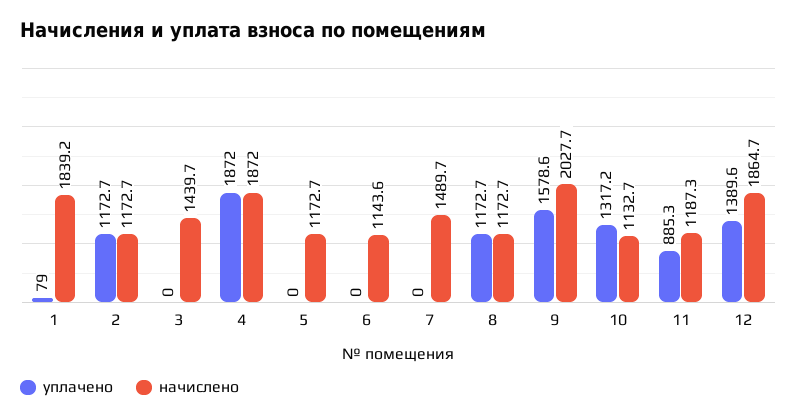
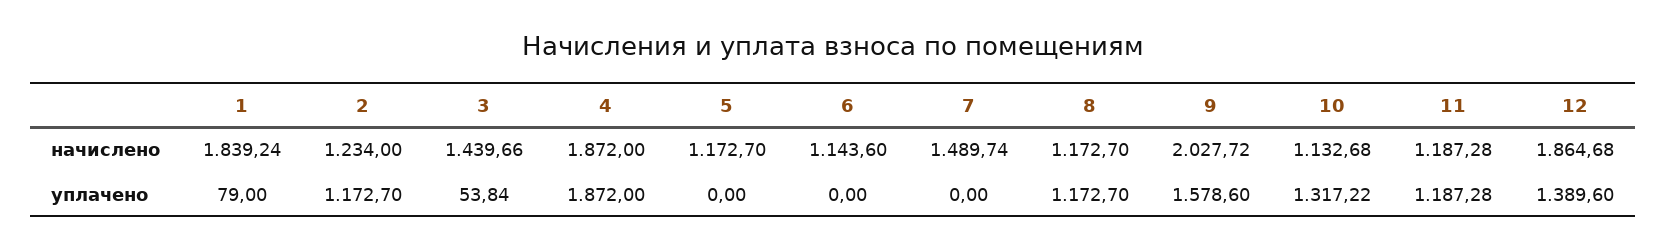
  {
    "уплачено": {
      "1": 79,
      "2": 1172.7,
-     "3": 0,
+     "3": 53.84,
      "4": 1872,
      "5": 0,
      "6": 0,
      "7": 0,
      "8": 1172.7,
      "9": 1578.6,
      "10": 1317.22,
-     "11": 885.3,
+     "11": 1187.28,
      "12": 1389.6
    },
    "начислено": {
      "1": 1839.24,
-     "2": 1172.7,
+     "2": 1234,
      "3": 1439.66,
      "4": 1872,
      "5": 1172.7,
      "6": 1143.6,
      "7": 1489.74,
      "8": 1172.7,
      "9": 2027.72,
      "10": 1132.68,
      "11": 1187.28,
      "12": 1864.68
    }
  }

